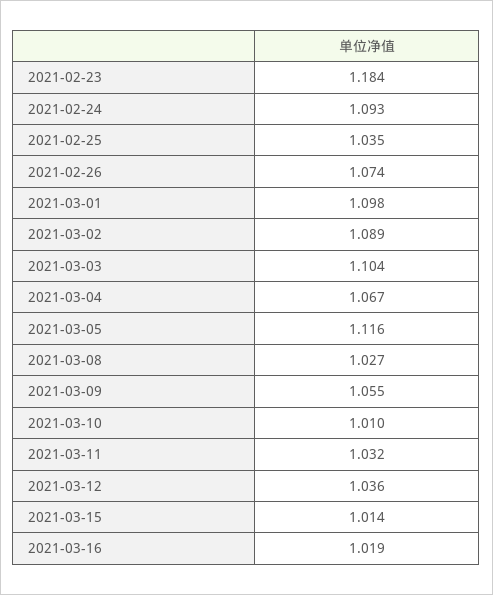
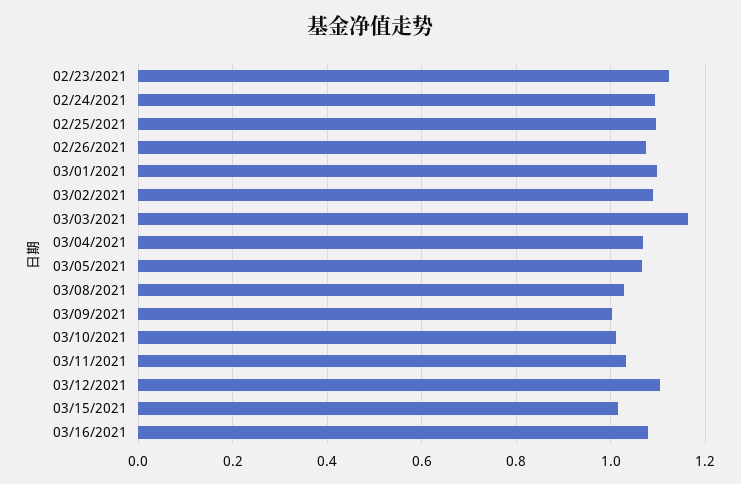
  {
-   "2021-02-23": 1.184,
+   "2021-02-23": 1.12,
    "2021-02-24": 1.093,
-   "2021-02-25": 1.035,
+   "2021-02-25": 1.1,
    "2021-02-26": 1.074,
    "2021-03-01": 1.098,
    "2021-03-02": 1.089,
-   "2021-03-03": 1.104,
+   "2021-03-03": 1.16,
    "2021-03-04": 1.067,
-   "2021-03-05": 1.116,
+   "2021-03-05": 1.06,
    "2021-03-08": 1.027,
-   "2021-03-09": 1.055,
+   "2021-03-09": 1,
    "2021-03-10": 1.01,
    "2021-03-11": 1.032,
-   "2021-03-12": 1.036,
+   "2021-03-12": 1.1,
    "2021-03-15": 1.014,
-   "2021-03-16": 1.019
+   "2021-03-16": 1.08
  }

